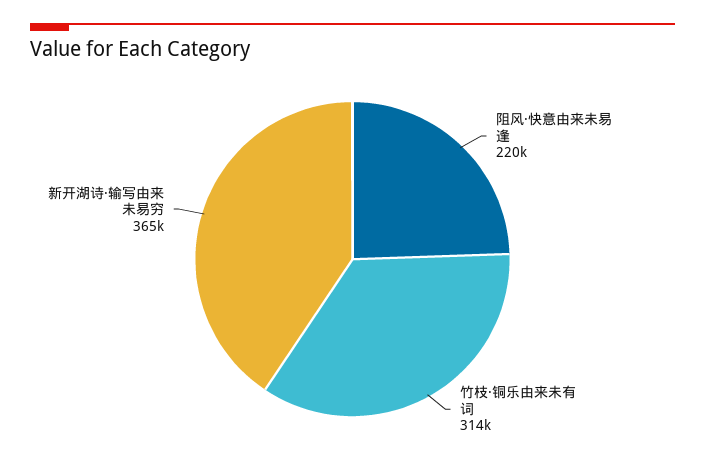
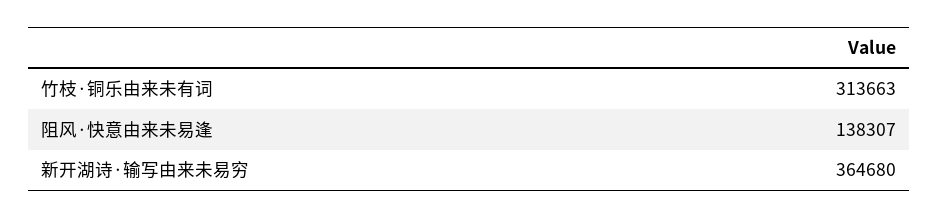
  {
-   "阻风·快意由来未易逢": 220000,
+   "阻风·快意由来未易逢": 138307,
    "竹枝·铜乐由来未有词": 313663,
    "新开湖诗·输写由来未易穷": 364680
  }

